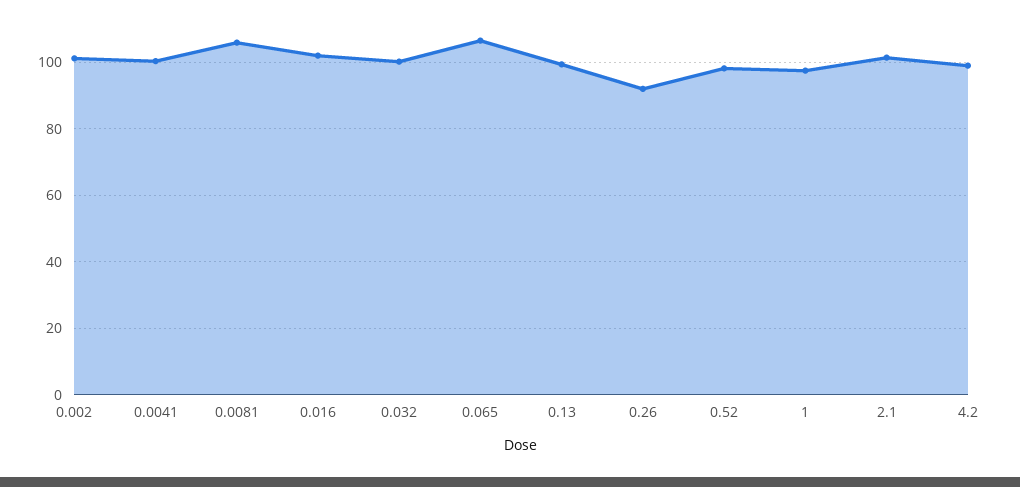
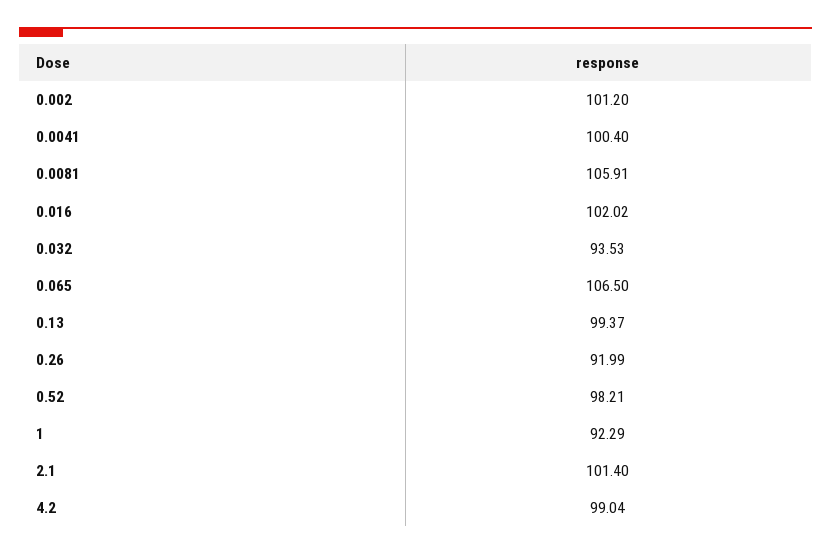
  {
    "0.002": 101.2,
    "0.0041": 100.4,
    "0.0081": 105.91,
    "0.016": 102.02,
-   "0.032": 100,
+   "0.032": 93.53,
    "0.065": 106.5,
    "0.13": 99.37,
    "0.26": 91.99,
    "0.52": 98.21,
-   "1": 98,
+   "1": 92.29,
    "2.1": 101.4,
    "4.2": 99.04
  }

